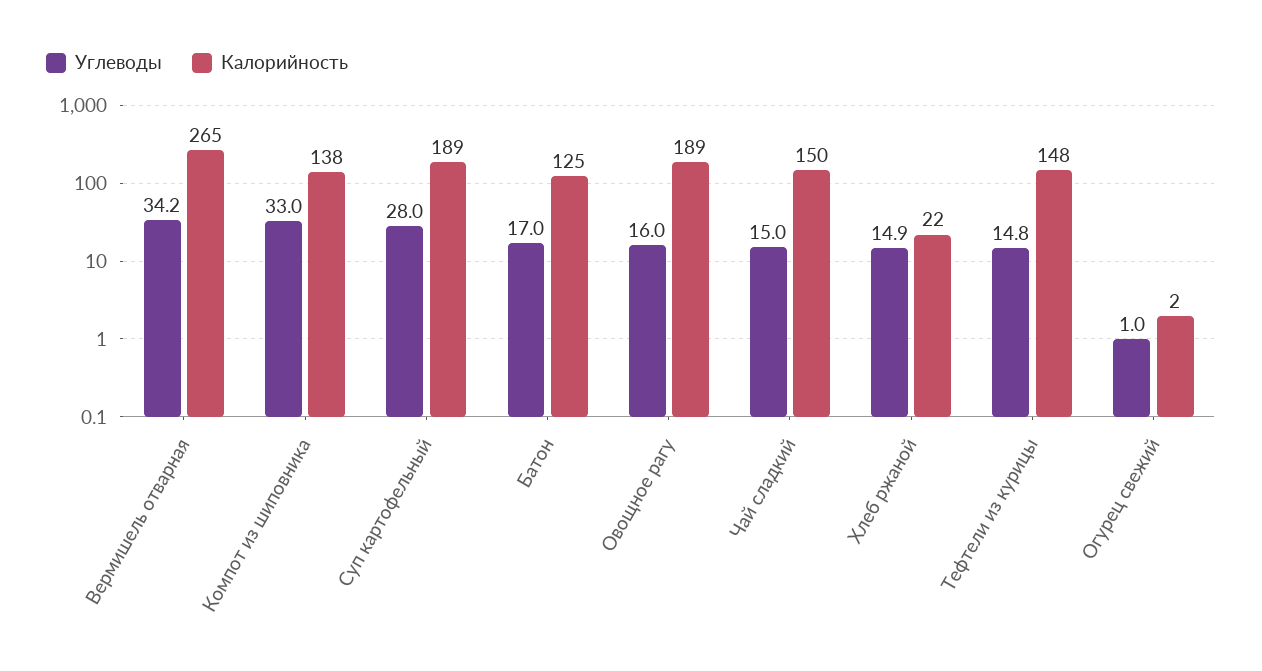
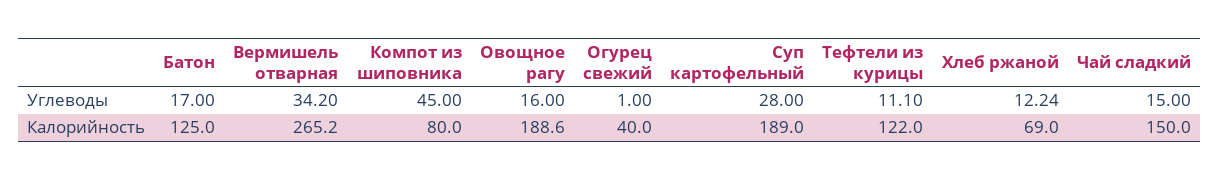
  {
    "Углеводы": {
      "Вермишель отварная": 34.2,
-     "Компот из шиповника": 33,
+     "Компот из шиповника": 45,
      "Суп картофельный": 28,
      "Батон": 17,
      "Овощное рагу": 16,
      "Чай сладкий": 15,
-     "Хлеб ржаной": 14.9,
+     "Хлеб ржаной": 12.24,
-     "Тефтели из курицы": 14.8,
+     "Тефтели из курицы": 11.1,
      "Огурец свежий": 1
    },
    "Калорийность": {
      "Вермишель отварная": 265.2,
-     "Компот из шиповника": 138,
+     "Компот из шиповника": 80,
      "Суп картофельный": 189,
      "Батон": 125,
      "Овощное рагу": 188.6,
      "Чай сладкий": 150,
-     "Хлеб ржаной": 22,
+     "Хлеб ржаной": 69,
-     "Тефтели из курицы": 148,
+     "Тефтели из курицы": 122,
-     "Огурец свежий": 2
+     "Огурец свежий": 40
    }
  }

